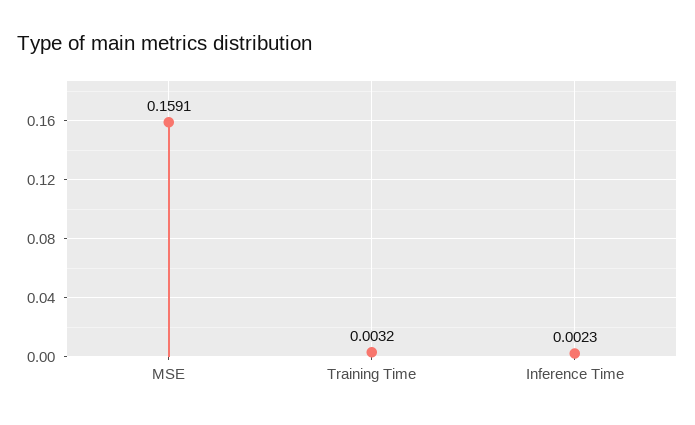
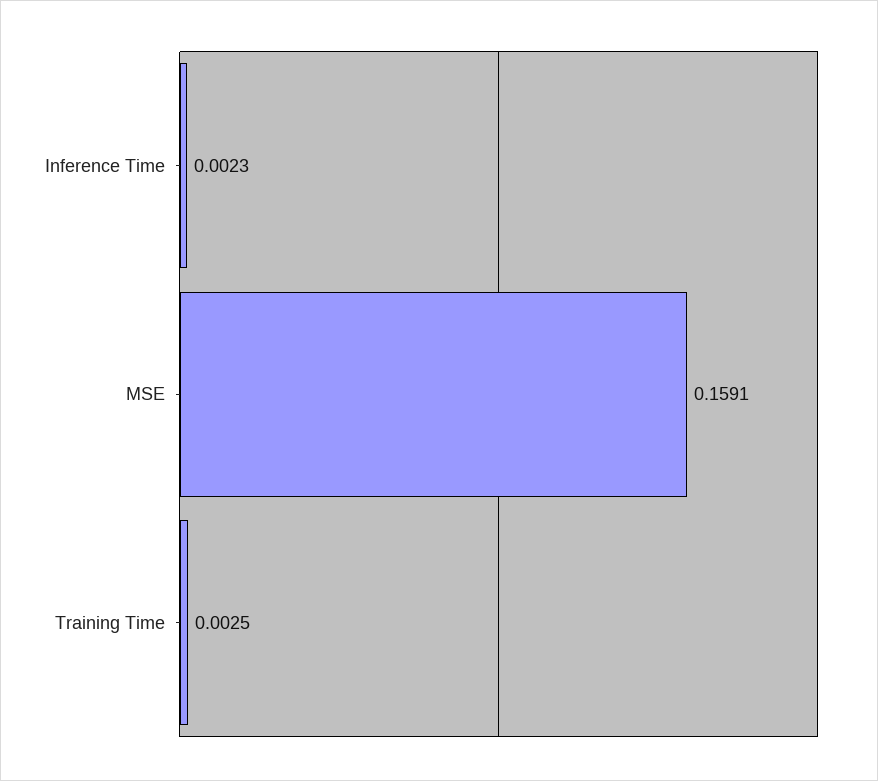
  {
    "MSE": 0.1591,
-   "Training Time": 0.0032,
+   "Training Time": 0.0025,
    "Inference Time": 0.0023
  }

